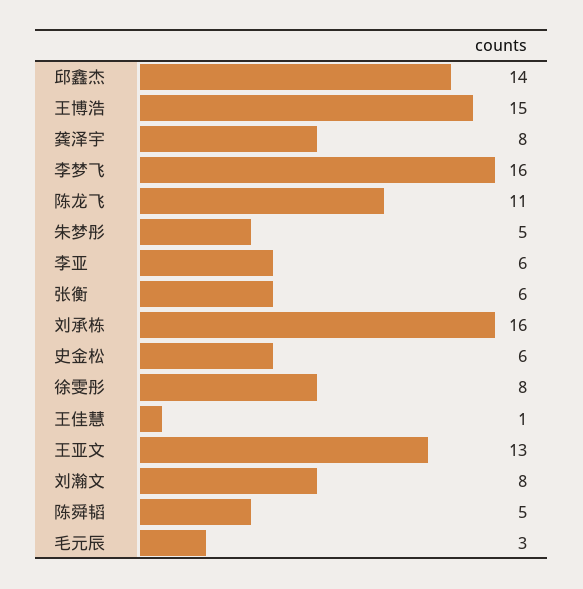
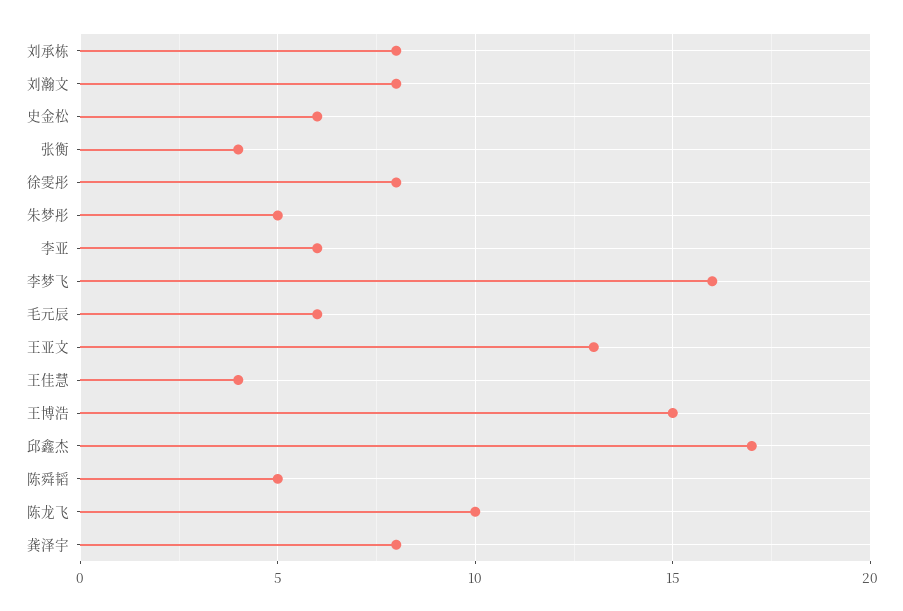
  {
-   "邱鑫杰": 14,
+   "邱鑫杰": 17,
    "王博浩": 15,
    "龚泽宇": 8,
    "李梦飞": 16,
-   "陈龙飞": 11,
+   "陈龙飞": 10,
    "朱梦彤": 5,
    "李亚": 6,
-   "张衡": 6,
+   "张衡": 4,
-   "刘承栋": 16,
+   "刘承栋": 8,
    "史金松": 6,
    "徐雯彤": 8,
-   "王佳慧": 1,
+   "王佳慧": 4,
    "王亚文": 13,
    "刘瀚文": 8,
    "陈舜韬": 5,
-   "毛元辰": 3
+   "毛元辰": 6
  }

